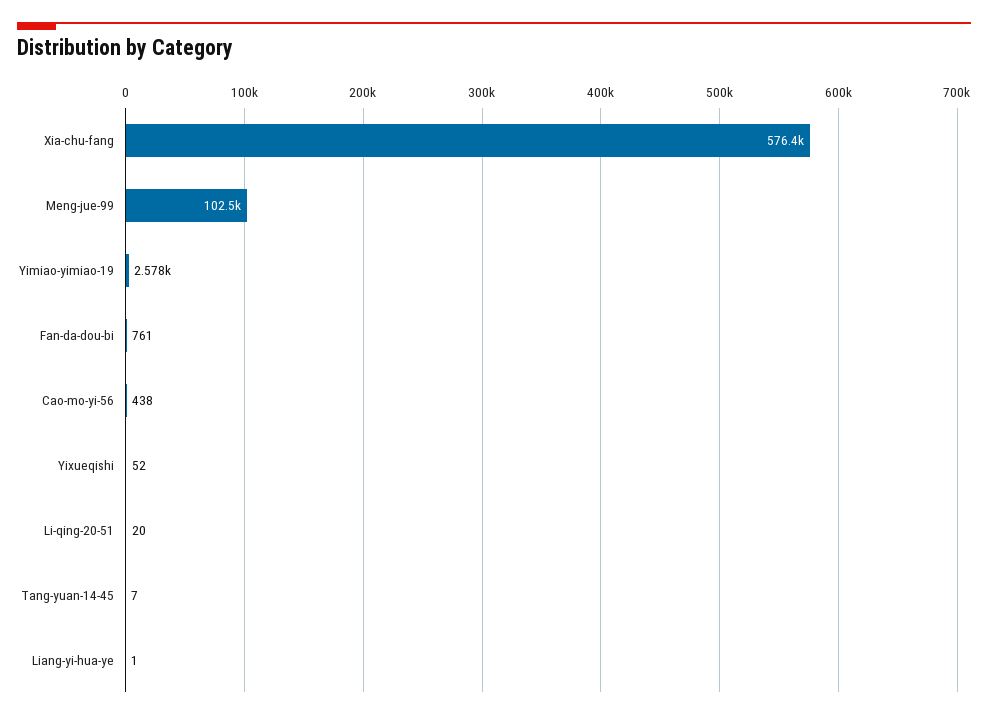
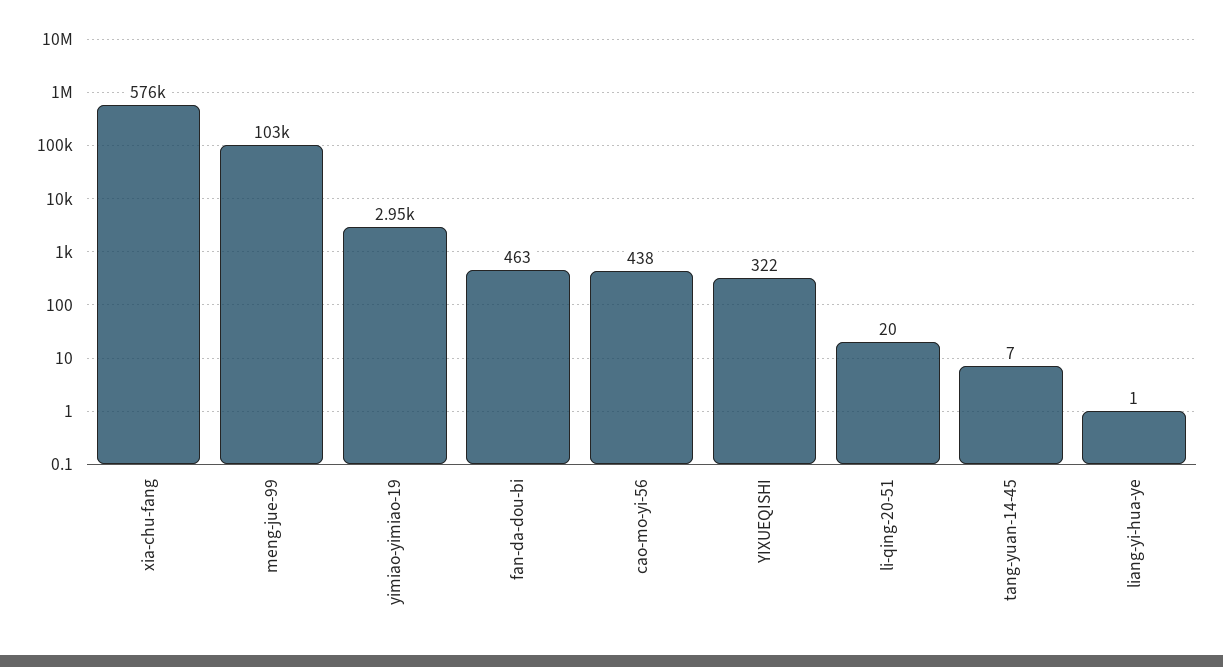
  {
    "Xia-chu-fang": 576400,
    "Meng-jue-99": 102500,
-   "Yimiao-yimiao-19": 2578,
+   "Yimiao-yimiao-19": 2950,
-   "Fan-da-dou-bi": 761,
+   "Fan-da-dou-bi": 463,
    "Cao-mo-yi-56": 438,
-   "Yixueqishi": 52,
+   "Yixueqishi": 322,
    "Li-qing-20-51": 20,
    "Tang-yuan-14-45": 7,
    "Liang-yi-hua-ye": 1
  }

